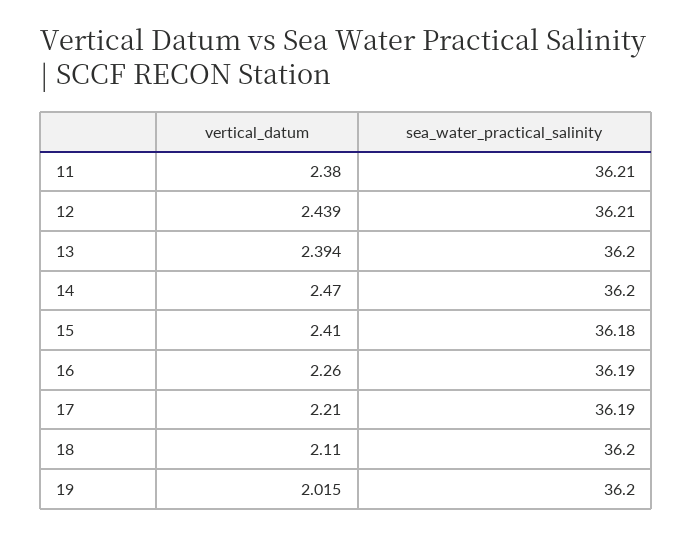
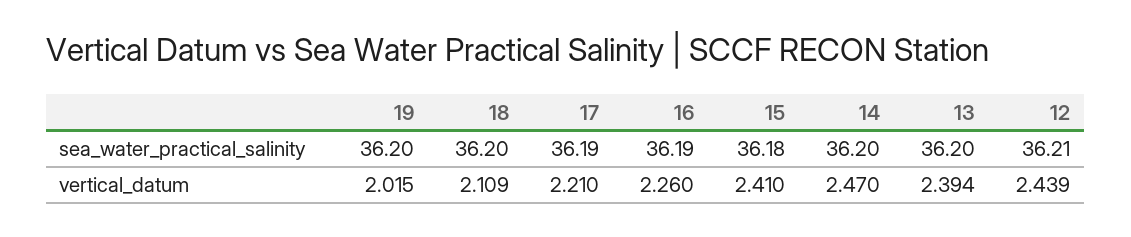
  {
    "vertical_datum": {
-     "11": 2.38,
      "12": 2.439,
      "13": 2.394,
      "14": 2.47,
      "15": 2.41,
      "16": 2.26,
      "17": 2.21,
-     "18": 2.11,
+     "18": 2.109,
      "19": 2.015
    },
    "sea_water_practical_salinity": {
-     "11": 36.21,
      "12": 36.21,
      "13": 36.2,
      "14": 36.2,
      "15": 36.18,
      "16": 36.19,
      "17": 36.19,
      "18": 36.2,
      "19": 36.2
    }
  }

